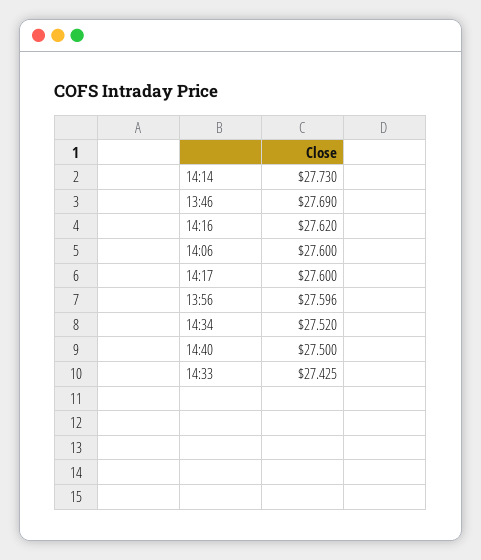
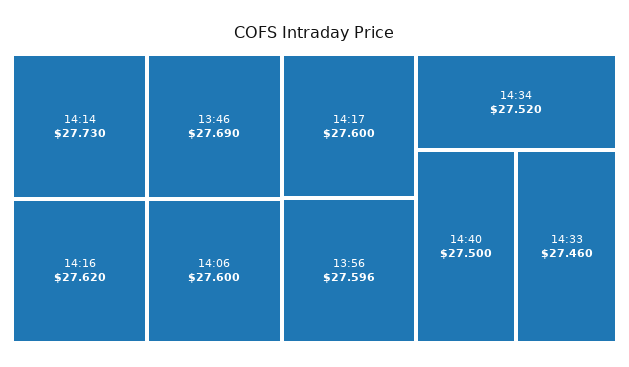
  {
    "14:14": 27.73,
    "13:46": 27.69,
    "14:16": 27.62,
    "14:06": 27.6,
    "14:17": 27.6,
    "13:56": 27.596,
    "14:34": 27.52,
    "14:40": 27.5,
-   "14:33": 27.425
+   "14:33": 27.46
  }

